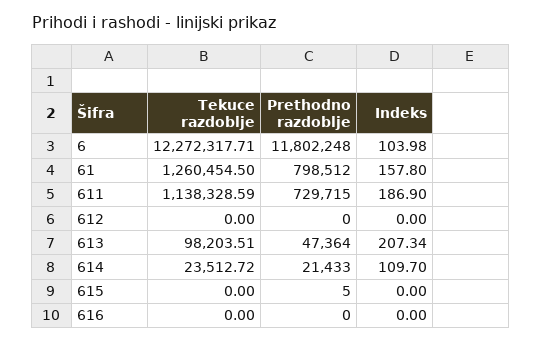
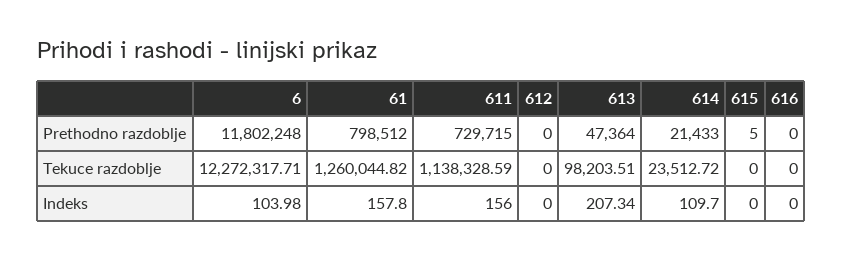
  {
    "Tekuce razdoblje": {
      "6": 12272317.71,
-     "61": 1260454.5,
+     "61": 1260044.82,
      "611": 1138328.59,
      "612": 0,
      "613": 98203.51,
      "614": 23512.72,
      "615": 0,
      "616": 0
    },
    "Prethodno razdoblje": {
      "6": 11802248,
      "61": 798512,
      "611": 729715,
      "612": 0,
      "613": 47364,
      "614": 21433,
      "615": 5,
      "616": 0
    },
    "Indeks": {
      "6": 103.98,
      "61": 157.8,
-     "611": 186.9,
+     "611": 156,
      "612": 0,
      "613": 207.34,
      "614": 109.7,
      "615": 0,
      "616": 0
    }
  }

